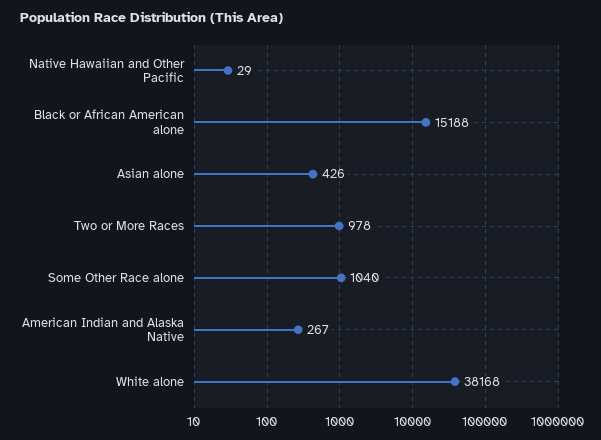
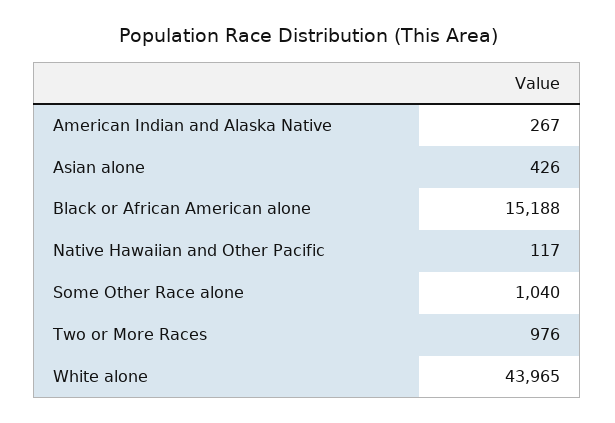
  {
-   "Native Hawaiian and Other Pacific": 29,
+   "Native Hawaiian and Other Pacific": 117,
    "Black or African American alone": 15188,
    "Asian alone": 426,
-   "Two or More Races": 978,
+   "Two or More Races": 976,
    "Some Other Race alone": 1040,
    "American Indian and Alaska Native": 267,
-   "White alone": 38168
+   "White alone": 43965
  }

